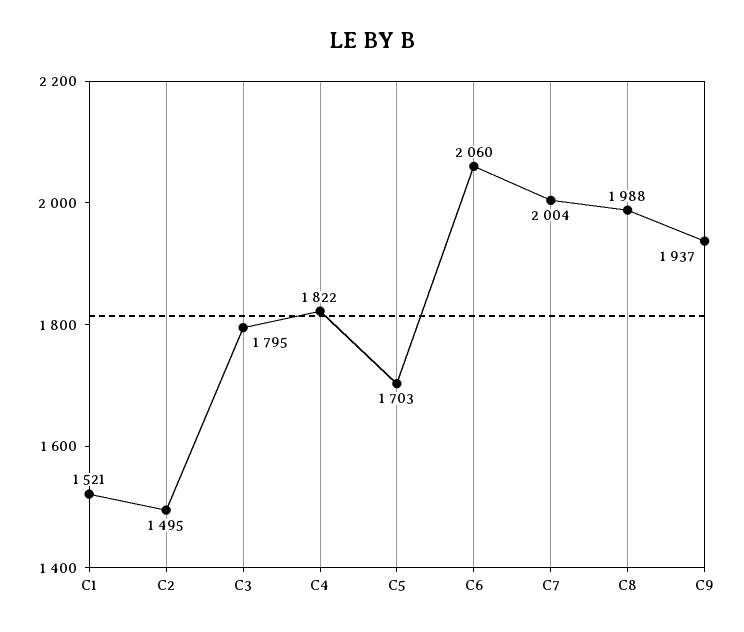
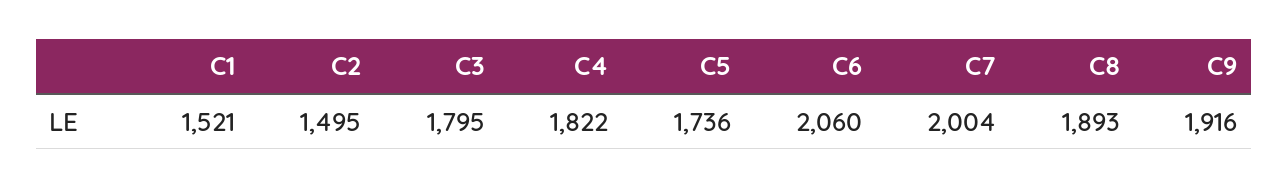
  {
    "C1": 1521,
    "C2": 1495,
    "C3": 1795,
    "C4": 1822,
-   "C5": 1703,
+   "C5": 1736,
    "C6": 2060,
    "C7": 2004,
-   "C8": 1988,
+   "C8": 1893,
-   "C9": 1937
+   "C9": 1916
  }

